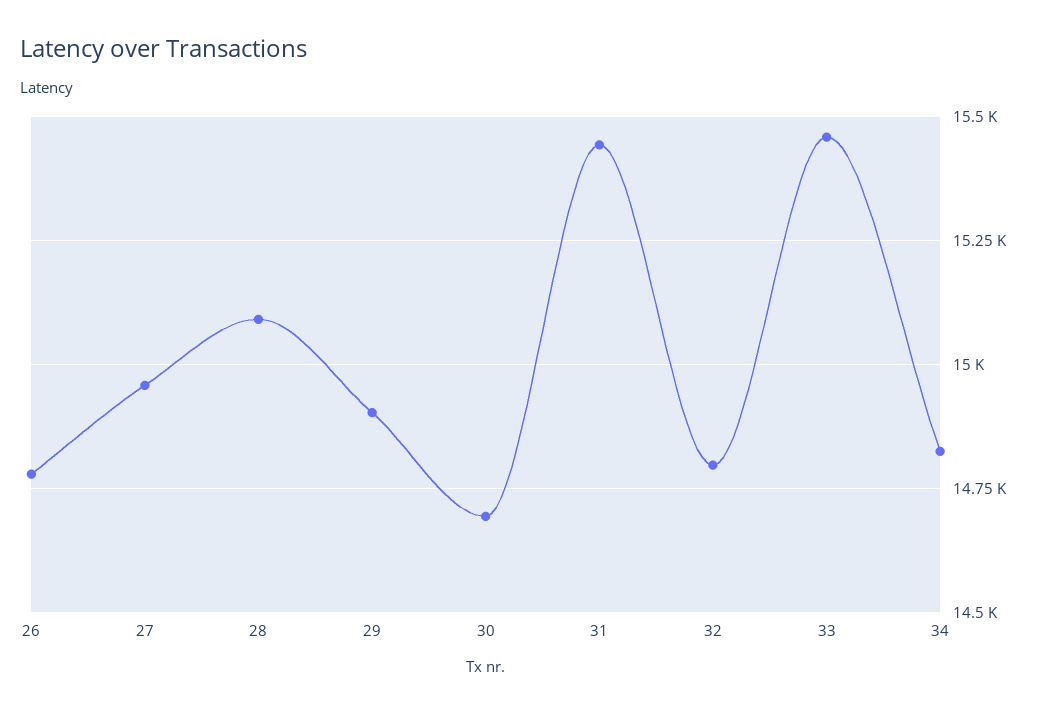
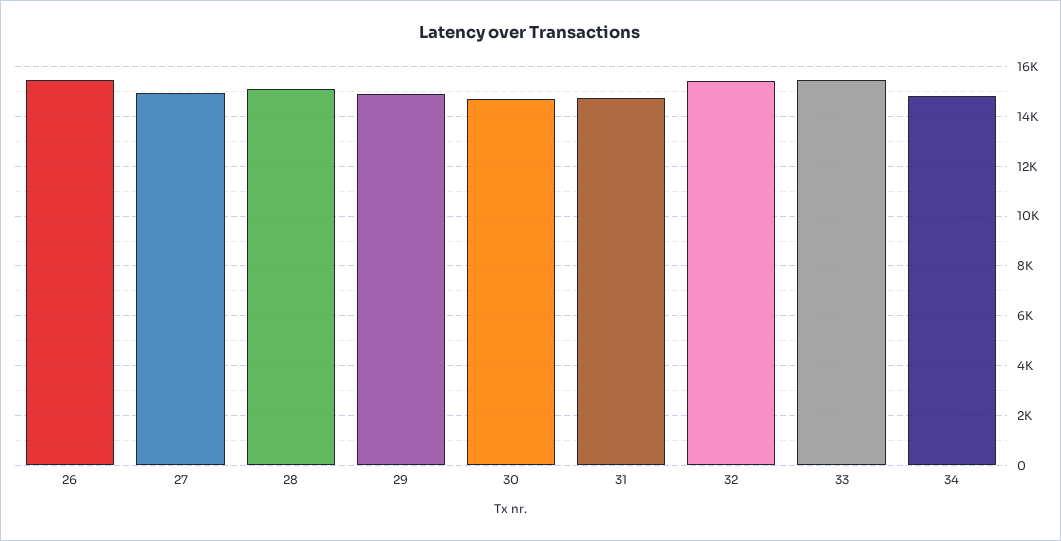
  {
-   "26": 14775,
+   "26": 15500,
    "27": 14950,
    "28": 15100,
    "29": 14900,
    "30": 14700,
-   "31": 15450,
+   "31": 14750,
-   "32": 14800,
+   "32": 15500,
    "33": 15450,
    "34": 14825
  }

